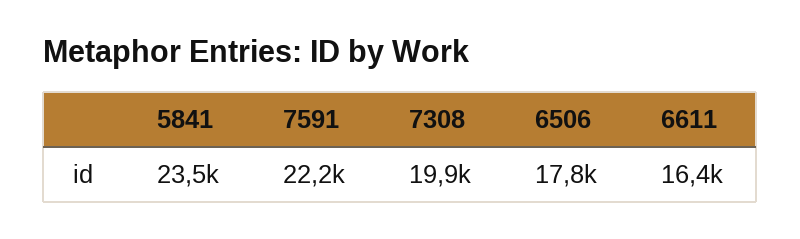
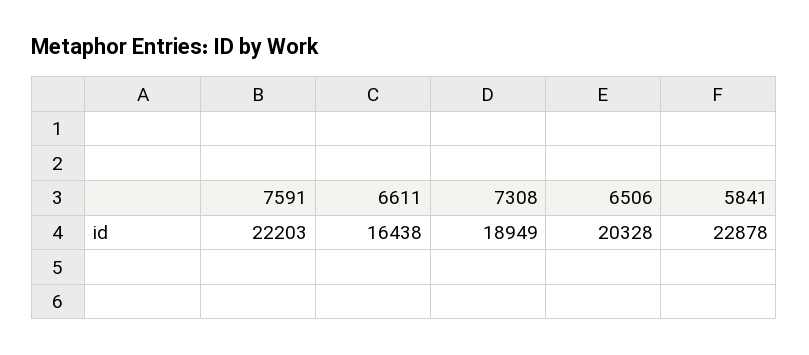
  {
-   "5841": 23500,
+   "5841": 22878,
    "7591": 22203,
-   "7308": 19900,
+   "7308": 18949,
-   "6506": 17800,
+   "6506": 20328,
    "6611": 16438
  }

